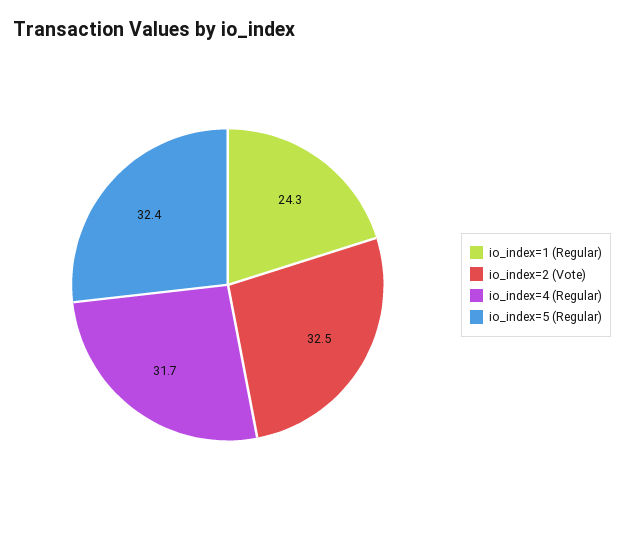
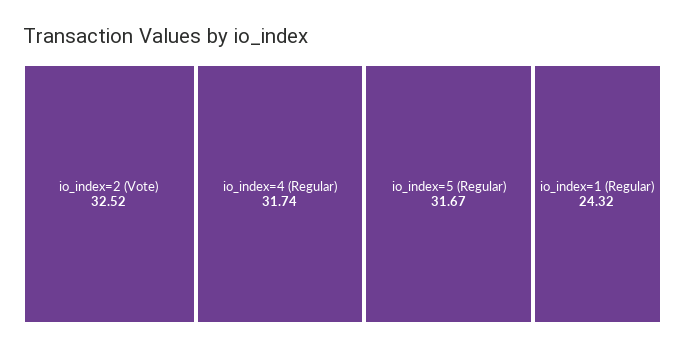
  {
    "io_index=1 (Regular)": 24.32,
    "io_index=2 (Vote)": 32.52,
    "io_index=4 (Regular)": 31.74,
-   "io_index=5 (Regular)": 32.4
+   "io_index=5 (Regular)": 31.67
  }

